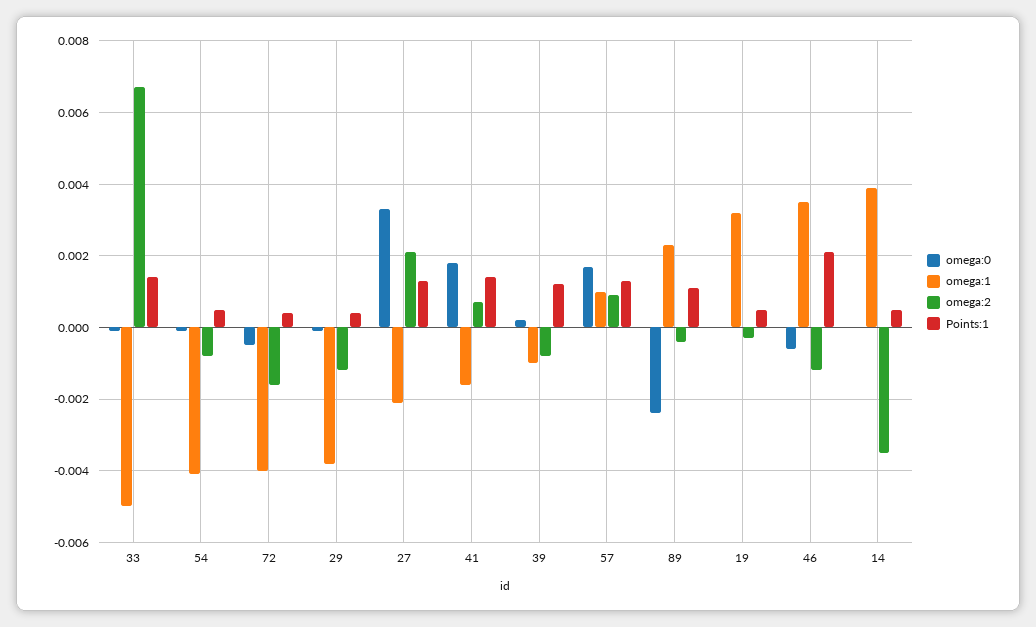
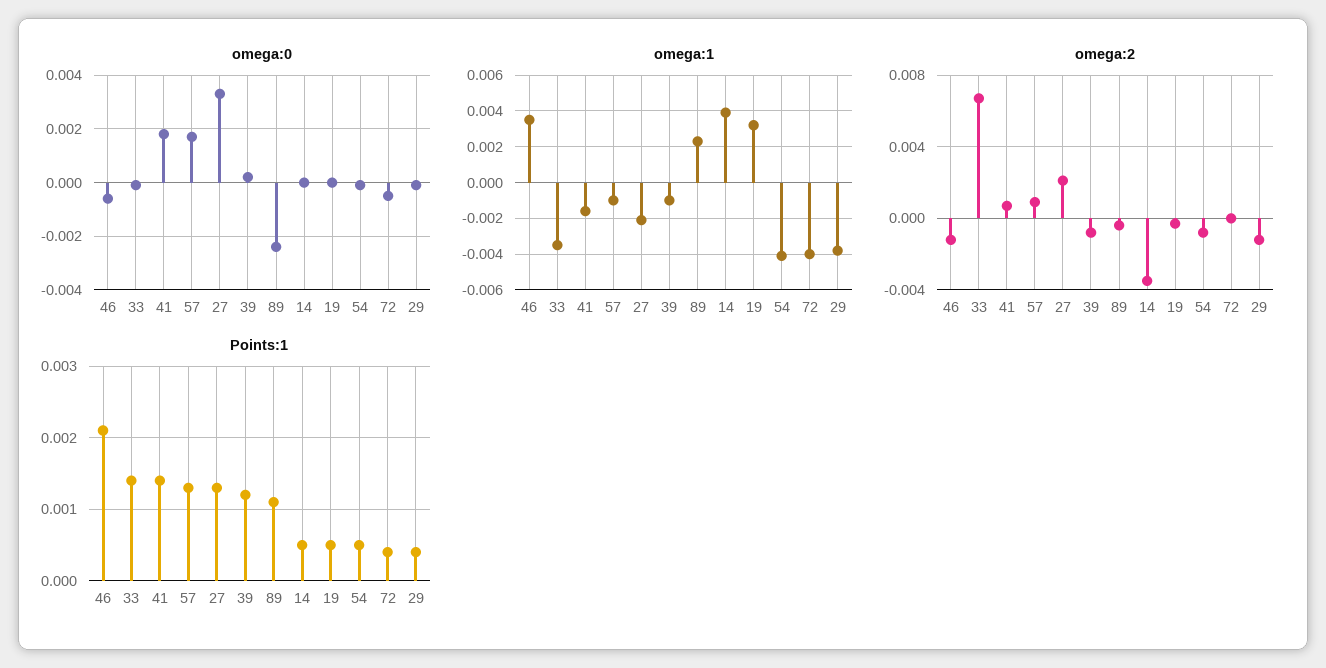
  {
    "omega:0": {
      "33": 0,
      "54": 0,
      "72": -0.0005,
      "29": 0,
      "27": 0.0035,
      "41": 0.002,
      "39": 0,
      "57": 0.0015,
      "89": -0.0025,
      "19": 0,
      "46": -0.0005,
      "14": 0
    },
    "omega:1": {
-     "33": -0.005,
+     "33": -0.0035,
      "54": -0.004,
      "72": -0.004,
      "29": -0.004,
      "27": -0.002,
      "41": -0.0015,
      "39": -0.001,
-     "57": 0.001,
+     "57": -0.001,
      "89": 0.0025,
      "19": 0.003,
      "46": 0.0035,
      "14": 0.004
    },
    "omega:2": {
      "33": 0.0065,
      "54": -0.001,
-     "72": -0.0015,
+     "72": 0,
      "29": -0.001,
      "27": 0.002,
      "41": 0.0005,
      "39": -0.001,
      "57": 0.001,
      "89": -0.0005,
      "19": -0.0005,
      "46": -0.001,
      "14": -0.0035
    },
    "Points:1": {
      "33": 0.0014,
      "54": 0.0005,
      "72": 0.0004,
      "29": 0.0004,
      "27": 0.0013,
      "41": 0.0014,
      "39": 0.0012,
      "57": 0.0013,
      "89": 0.0011,
      "19": 0.0005,
      "46": 0.0021,
      "14": 0.0005
    }
  }

